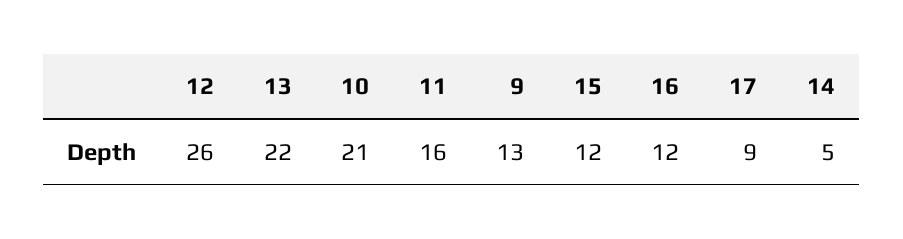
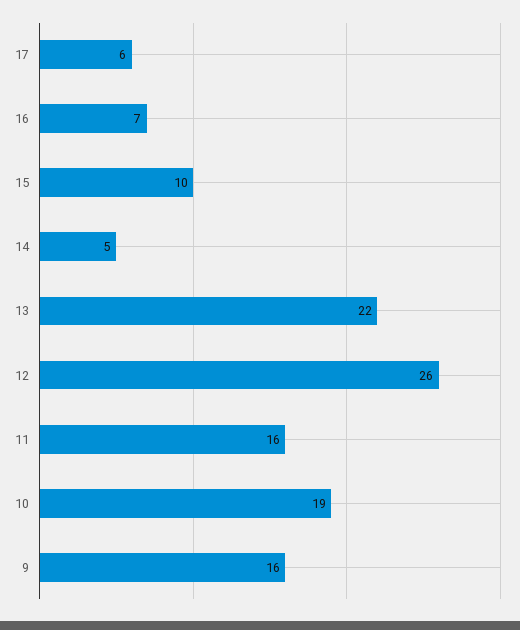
  {
    "12": 26,
    "13": 22,
-   "10": 21,
+   "10": 19,
    "11": 16,
-   "9": 13,
+   "9": 16,
-   "15": 12,
+   "15": 10,
-   "16": 12,
+   "16": 7,
-   "17": 9,
+   "17": 6,
    "14": 5
  }

